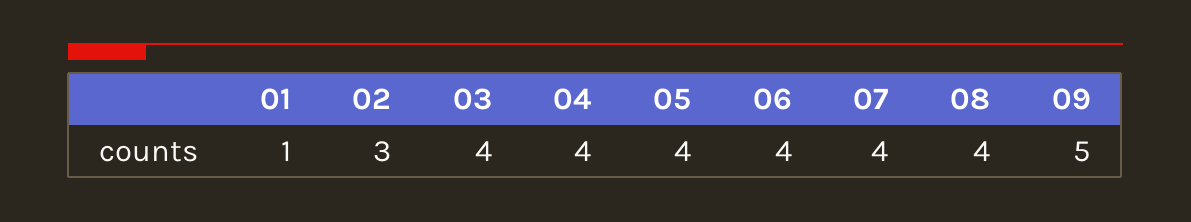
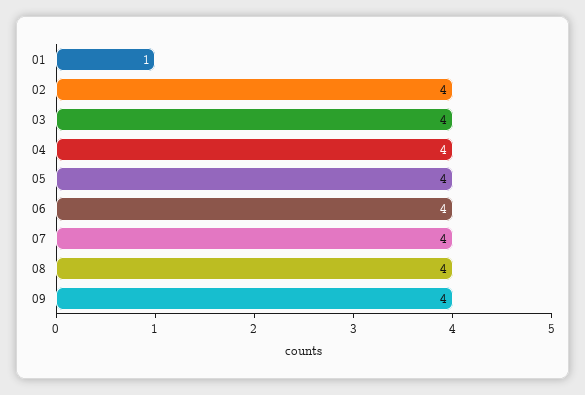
  {
    "01": 1,
-   "02": 3,
+   "02": 4,
    "03": 4,
    "04": 4,
    "05": 4,
    "06": 4,
    "07": 4,
    "08": 4,
-   "09": 5
+   "09": 4
  }

